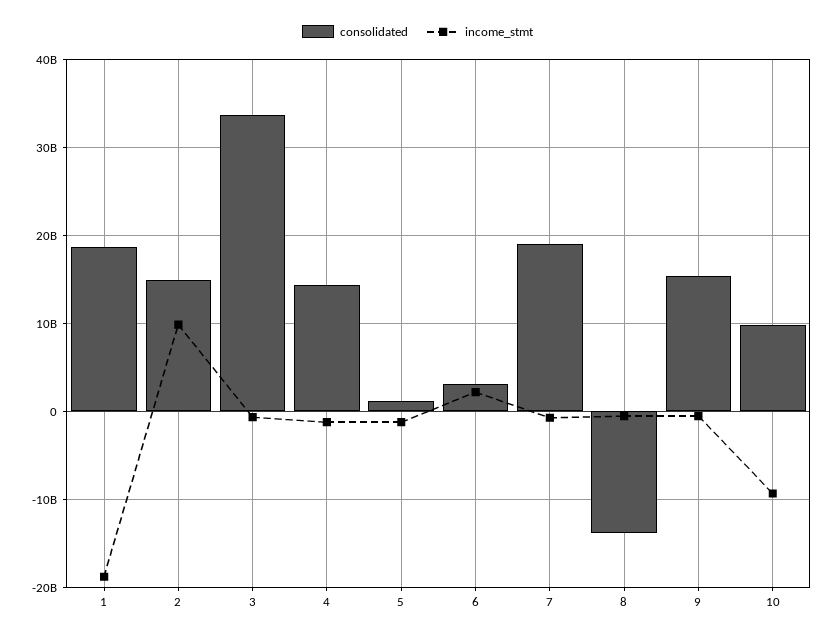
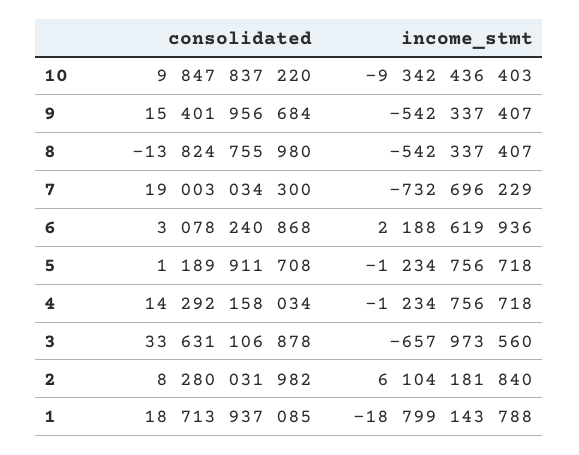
  {
    "consolidated": {
      "1": 18713937085,
-     "2": 15000000000,
+     "2": 8280031982,
      "3": 33631106878,
      "4": 14292158034,
      "5": 1189911708,
      "6": 3078240868,
      "7": 19003034300,
      "8": -13824755980,
      "9": 15401956684,
      "10": 9847837220
    },
    "income_stmt": {
      "1": -18799143788,
-     "2": 10000000000,
+     "2": 6104181840,
      "3": -657973560,
      "4": -1234756718,
      "5": -1234756718,
      "6": 2188619936,
      "7": -732696229,
      "8": -542337407,
      "9": -542337407,
      "10": -9342436403
    }
  }

